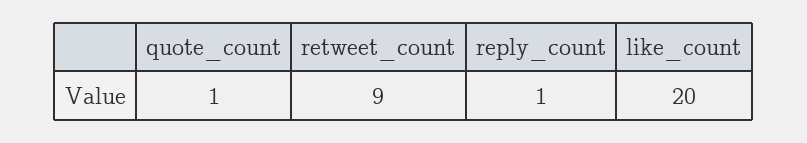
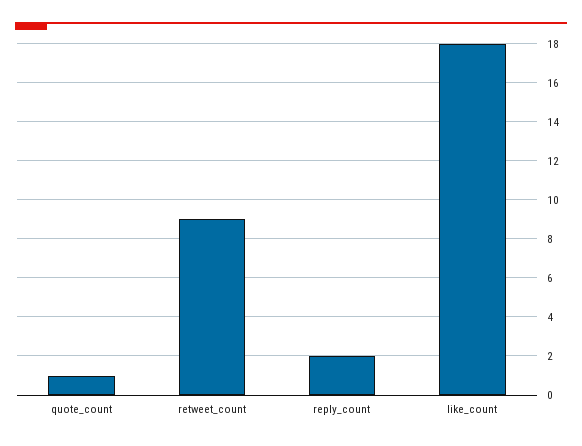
  {
    "quote_count": 1,
    "retweet_count": 9,
-   "reply_count": 1,
+   "reply_count": 2,
-   "like_count": 20
+   "like_count": 18
  }

